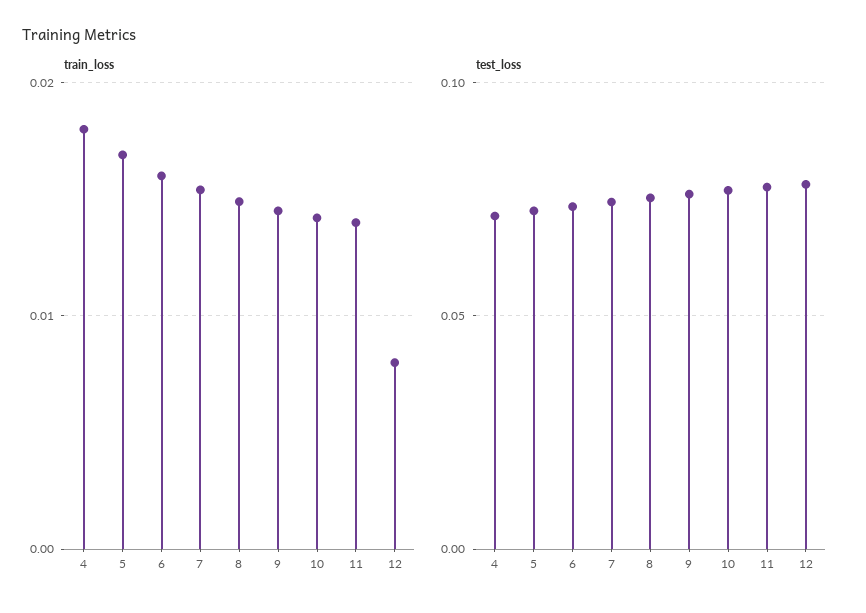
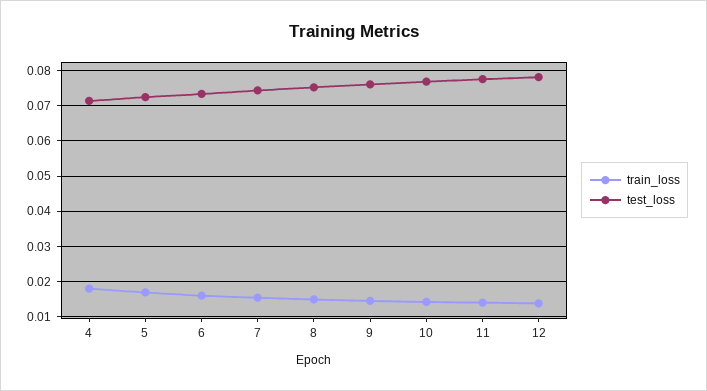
  {
    "train_loss": {
      "4": 0.018,
      "5": 0.017,
      "6": 0.016,
      "7": 0.015,
      "8": 0.015,
      "9": 0.015,
      "10": 0.014,
      "11": 0.014,
-     "12": 0.008
+     "12": 0.014
    },
    "test_loss": {
      "4": 0.072,
      "5": 0.072,
      "6": 0.074,
      "7": 0.074,
      "8": 0.076,
      "9": 0.076,
      "10": 0.076,
      "11": 0.078,
      "12": 0.078
    }
  }

